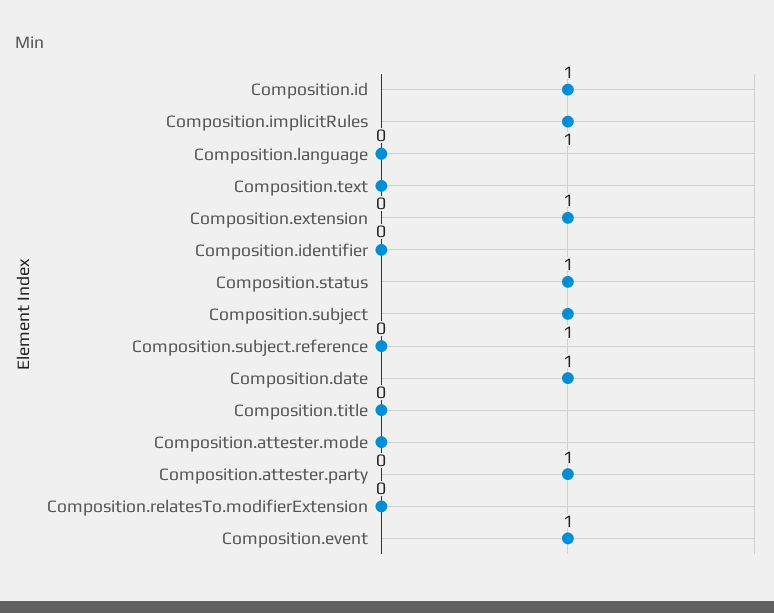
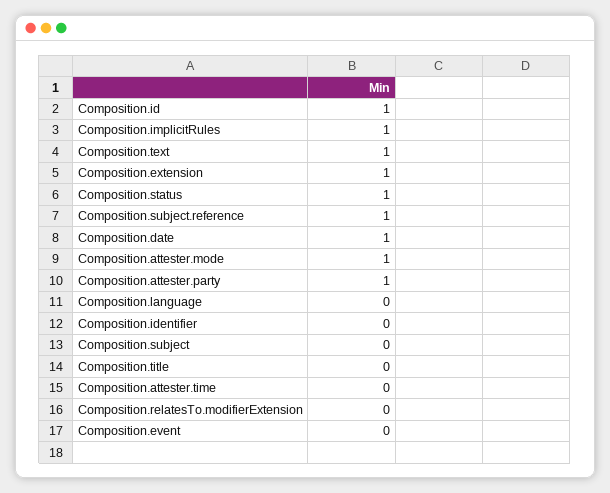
  {
    "Composition.id": 1,
    "Composition.implicitRules": 1,
    "Composition.language": 0,
-   "Composition.text": 0,
+   "Composition.text": 1,
    "Composition.extension": 1,
    "Composition.identifier": 0,
    "Composition.status": 1,
-   "Composition.subject": 1,
+   "Composition.subject": 0,
-   "Composition.subject.reference": 0,
+   "Composition.subject.reference": 1,
    "Composition.date": 1,
    "Composition.title": 0,
-   "Composition.attester.mode": 0,
+   "Composition.attester.mode": 1,
    "Composition.attester.party": 1,
    "Composition.relatesTo.modifierExtension": 0,
-   "Composition.event": 1
+   "Composition.event": 0,
+   "Composition.attester.time": 0
  }

